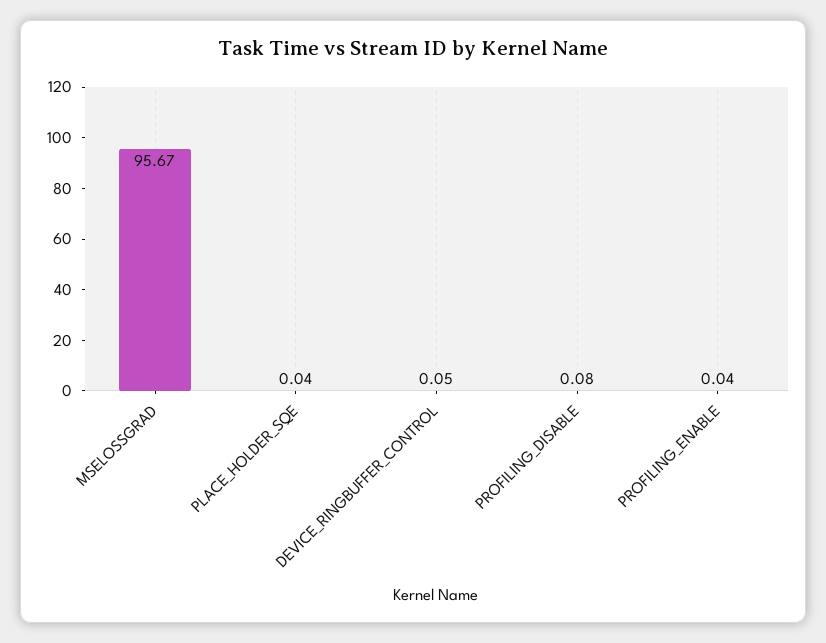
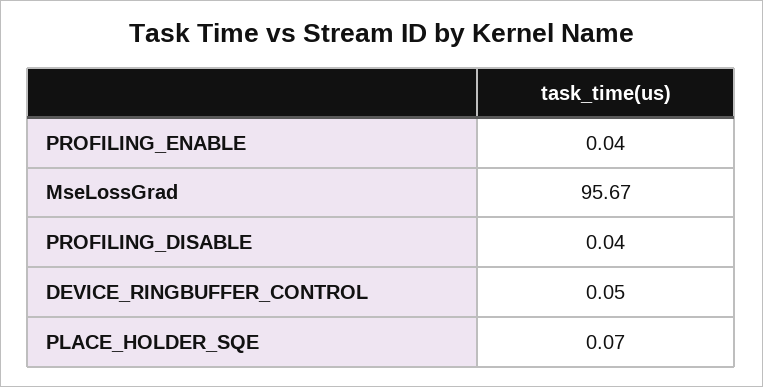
  {
    "MSELOSSGRAD": 95.67,
-   "PLACE_HOLDER_SQE": 0.04,
+   "PLACE_HOLDER_SQE": 0.07,
    "DEVICE_RINGBUFFER_CONTROL": 0.05,
-   "PROFILING_DISABLE": 0.08,
+   "PROFILING_DISABLE": 0.04,
    "PROFILING_ENABLE": 0.04
  }

